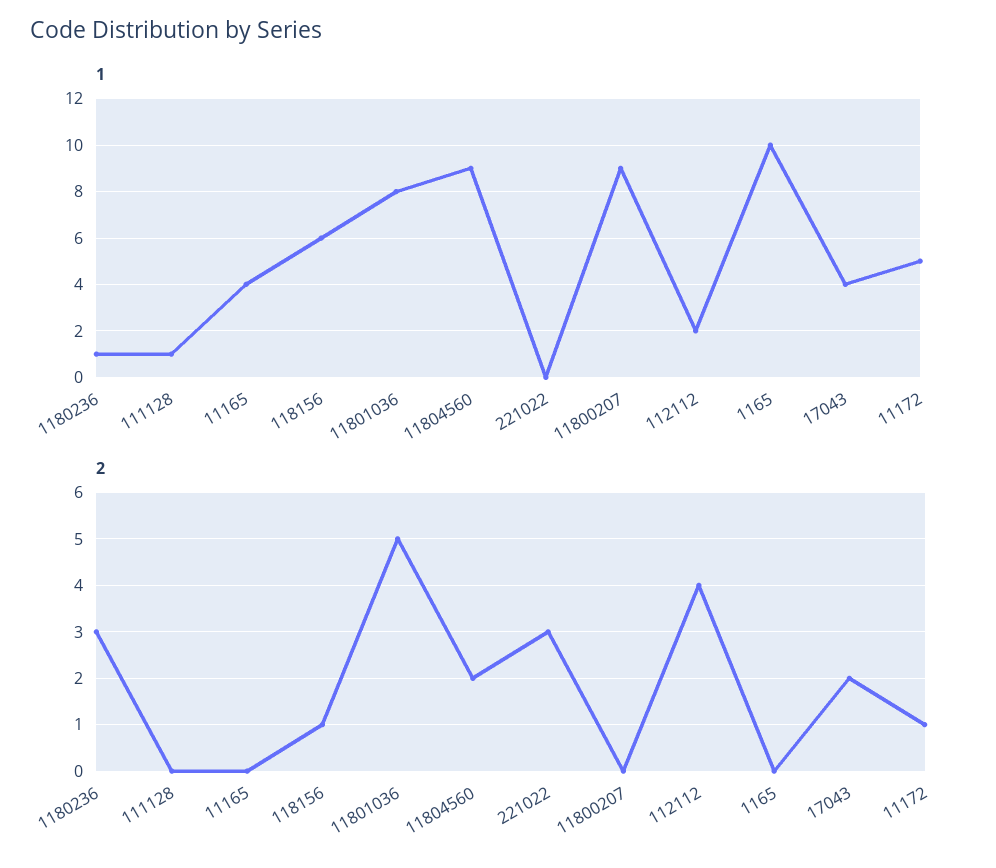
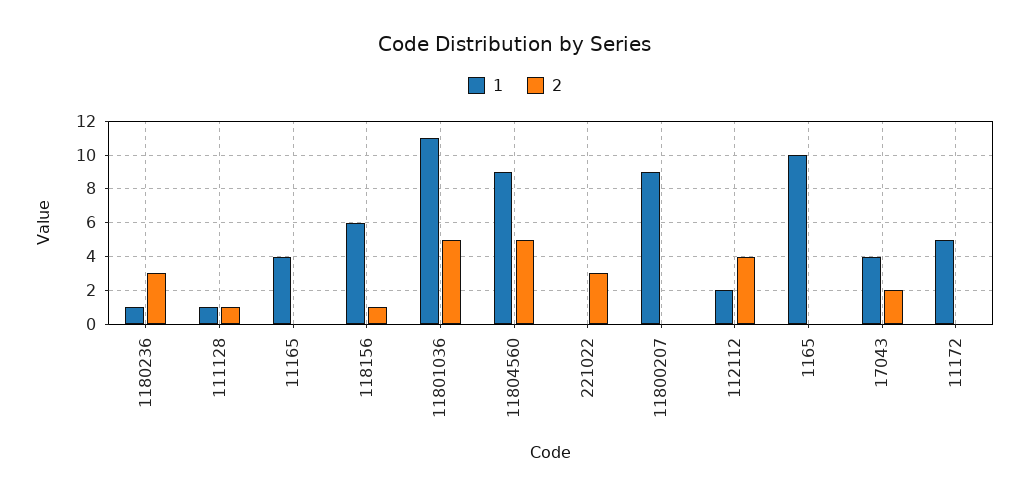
  {
    "1": {
      "1180236": 1,
      "111128": 1,
      "11165": 4,
      "118156": 6,
-     "11801036": 8,
+     "11801036": 11,
      "11804560": 9,
      "221022": 0,
      "11800207": 9,
      "112112": 2,
      "1165": 10,
      "17043": 4,
      "11172": 5
    },
    "2": {
      "1180236": 3,
-     "111128": 0,
+     "111128": 1,
      "11165": 0,
      "118156": 1,
      "11801036": 5,
-     "11804560": 2,
+     "11804560": 5,
      "221022": 3,
      "11800207": 0,
      "112112": 4,
      "1165": 0,
      "17043": 2,
-     "11172": 1
+     "11172": 0
    }
  }

